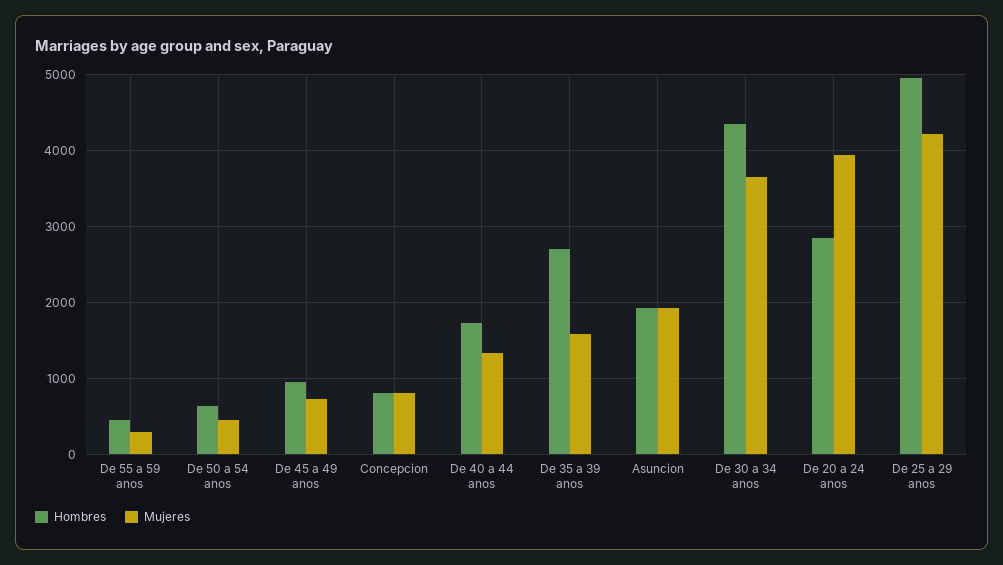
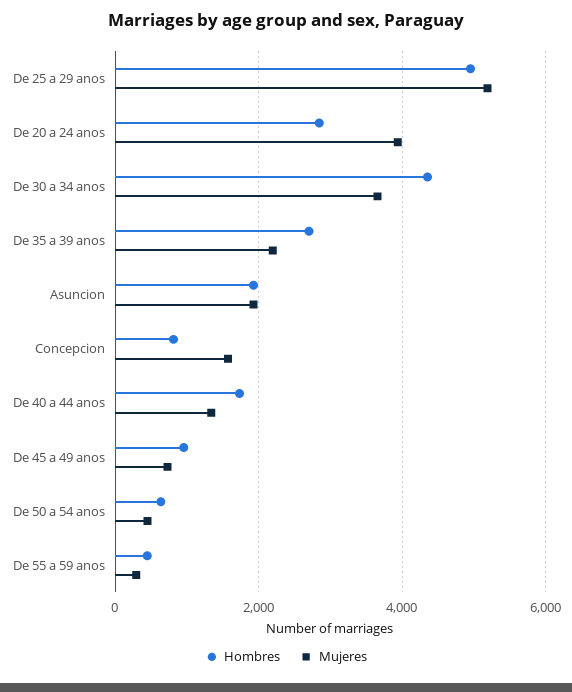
  {
    "Hombres": {
      "De 55 a 59 anos": 400,
      "De 50 a 54 anos": 600,
      "De 45 a 49 anos": 1000,
      "Concepcion": 800,
      "De 40 a 44 anos": 1700,
      "De 35 a 39 anos": 2700,
      "Asuncion": 1900,
      "De 30 a 34 anos": 4400,
      "De 20 a 24 anos": 2800,
      "De 25 a 29 anos": 5000
    },
    "Mujeres": {
      "De 55 a 59 anos": 300,
      "De 50 a 54 anos": 500,
      "De 45 a 49 anos": 700,
-     "Concepcion": 800,
+     "Concepcion": 1600,
      "De 40 a 44 anos": 1300,
-     "De 35 a 39 anos": 1600,
+     "De 35 a 39 anos": 2200,
      "Asuncion": 1900,
      "De 30 a 34 anos": 3700,
      "De 20 a 24 anos": 3900,
-     "De 25 a 29 anos": 4200
+     "De 25 a 29 anos": 5200
    }
  }

